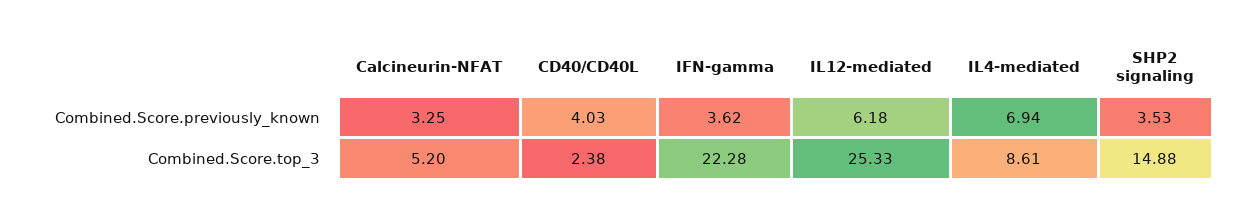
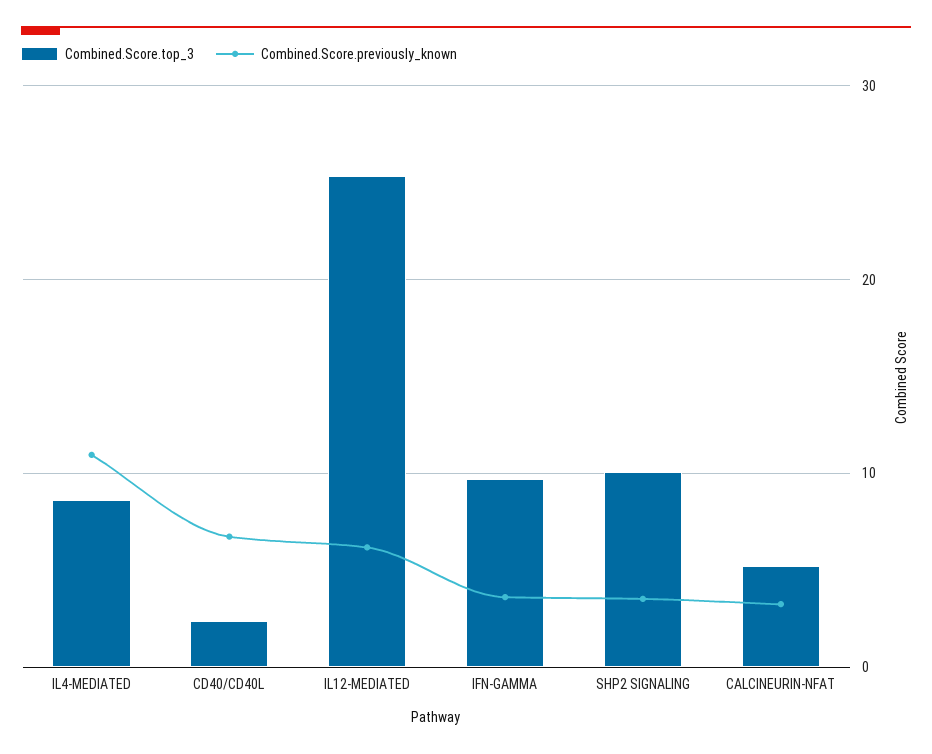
  {
    "Combined.Score.previously_known": {
      "Calcineurin-NFAT": 3.25,
-     "CD40/CD40L": 4.03,
+     "CD40/CD40L": 7,
      "IFN-gamma": 3.62,
      "IL12-mediated": 6.18,
-     "IL4-mediated": 6.94,
+     "IL4-mediated": 11,
      "SHP2 signaling": 3.53
    },
    "Combined.Score.top_3": {
      "Calcineurin-NFAT": 5.2,
      "CD40/CD40L": 2.38,
-     "IFN-gamma": 22.28,
+     "IFN-gamma": 10,
      "IL12-mediated": 25.33,
      "IL4-mediated": 8.61,
-     "SHP2 signaling": 14.88
+     "SHP2 signaling": 10
    }
  }

